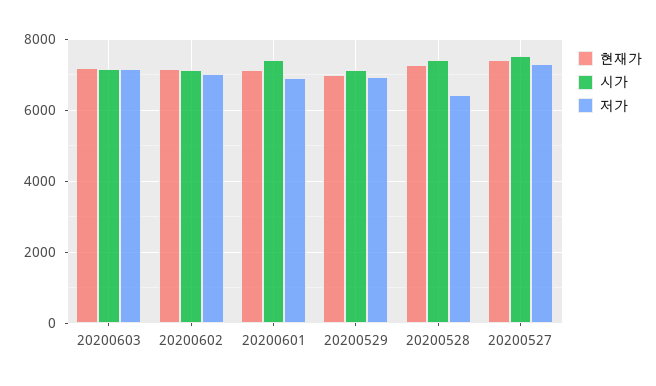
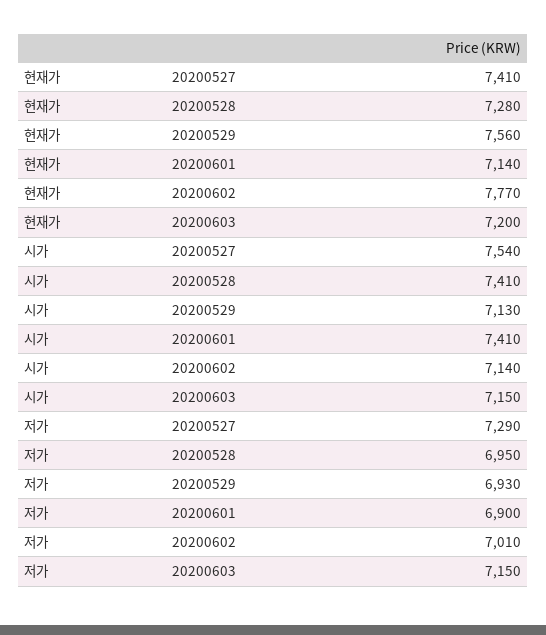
  {
    "현재가": {
      "20200603": 7200,
-     "20200602": 7200,
+     "20200602": 7770,
      "20200601": 7140,
-     "20200529": 7000,
+     "20200529": 7560,
      "20200528": 7280,
      "20200527": 7410
    },
    "시가": {
      "20200603": 7150,
      "20200602": 7140,
      "20200601": 7410,
      "20200529": 7130,
      "20200528": 7410,
      "20200527": 7540
    },
    "저가": {
      "20200603": 7150,
      "20200602": 7010,
      "20200601": 6900,
      "20200529": 6930,
-     "20200528": 6400,
+     "20200528": 6950,
      "20200527": 7290
    }
  }

